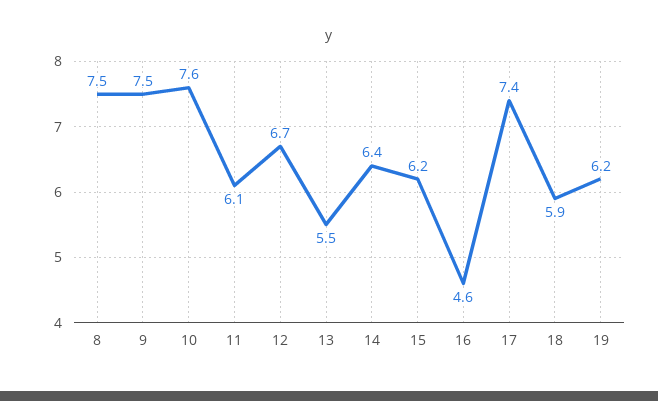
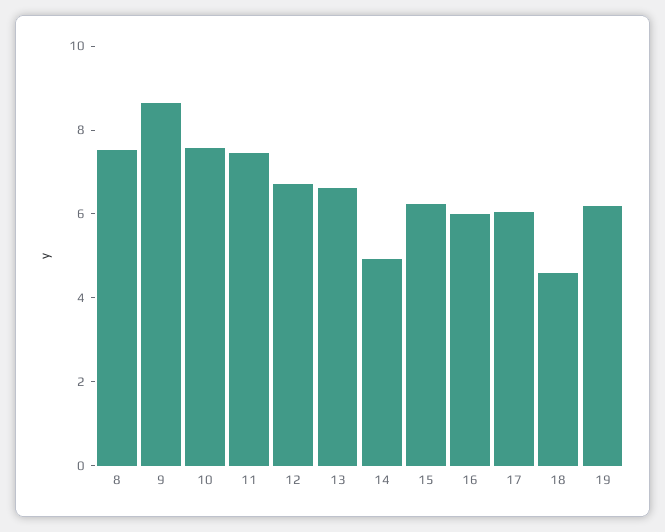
  {
    "8": 7.5,
-   "9": 7.5,
+   "9": 8.5,
    "10": 7.6,
-   "11": 6.1,
+   "11": 7.5,
    "12": 6.7,
-   "13": 5.5,
+   "13": 6.5,
-   "14": 6.4,
+   "14": 5,
    "15": 6.2,
-   "16": 4.6,
+   "16": 6,
-   "17": 7.4,
+   "17": 6,
-   "18": 5.9,
+   "18": 4.5,
    "19": 6.2
  }

